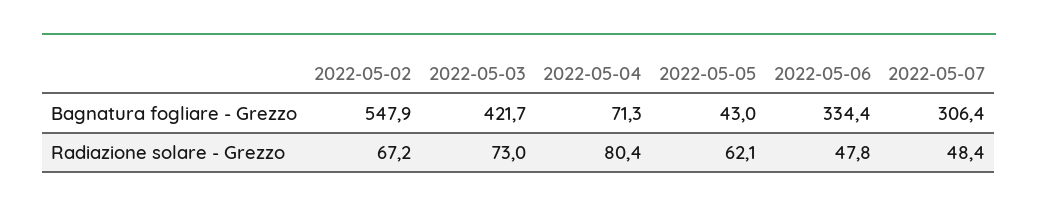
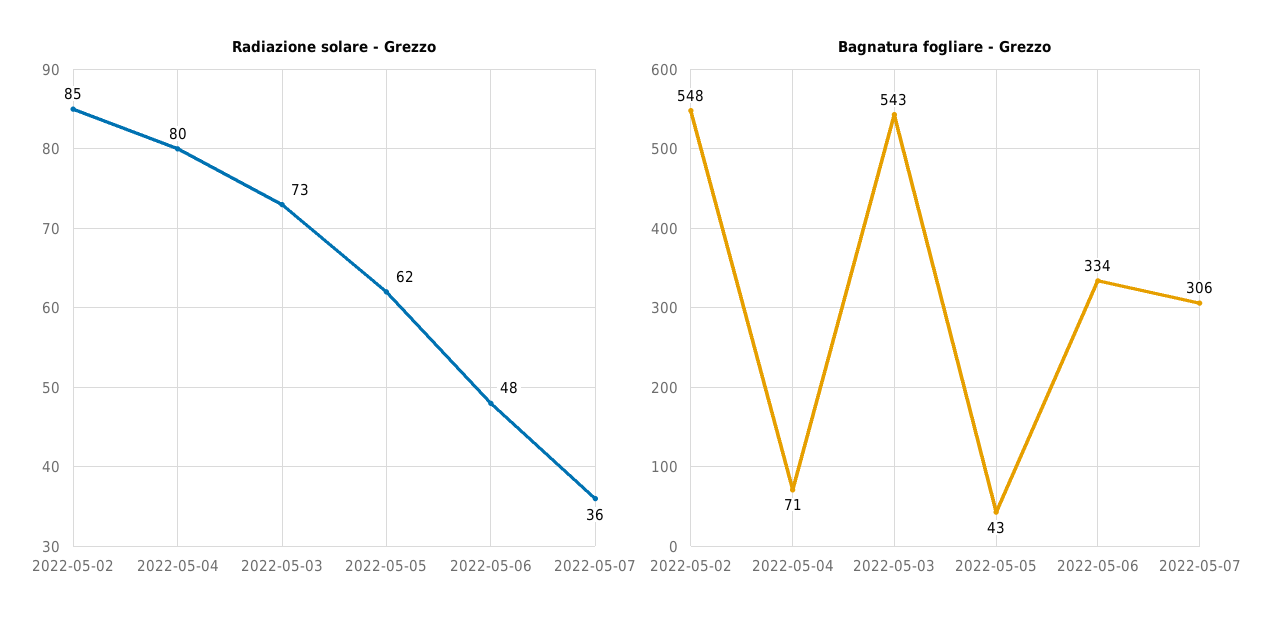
  {
    "Bagnatura fogliare - Grezzo": {
      "2022-05-02": 547.9,
-     "2022-05-03": 421.7,
+     "2022-05-03": 543,
      "2022-05-04": 71.3,
      "2022-05-05": 43,
      "2022-05-06": 334.4,
      "2022-05-07": 306.4
    },
    "Radiazione solare - Grezzo": {
-     "2022-05-02": 67.2,
+     "2022-05-02": 85,
      "2022-05-03": 73,
      "2022-05-04": 80.4,
      "2022-05-05": 62.1,
      "2022-05-06": 47.8,
-     "2022-05-07": 48.4
+     "2022-05-07": 36
    }
  }

